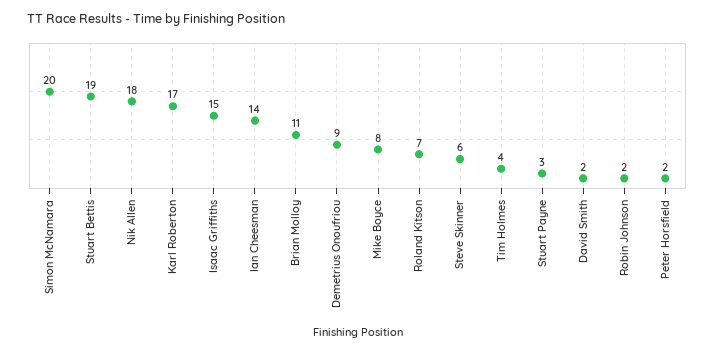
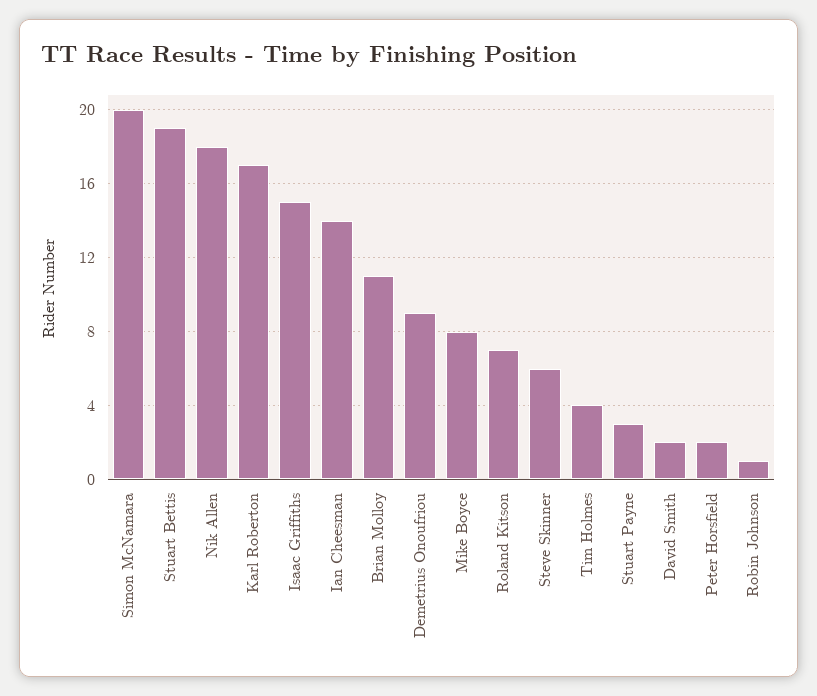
  {
    "Simon McNamara": 20,
    "Stuart Bettis": 19,
    "Nik Allen": 18,
    "Karl Roberton": 17,
    "Isaac Griffiths": 15,
    "Ian Cheesman": 14,
    "Brian Molloy": 11,
    "Demetrius Onoufriou": 9,
    "Mike Boyce": 8,
    "Roland Kitson": 7,
    "Steve Skinner": 6,
    "Tim Holmes": 4,
    "Stuart Payne": 3,
    "David Smith": 2,
-   "Robin Johnson": 2,
+   "Robin Johnson": 1,
    "Peter Horsfield": 2
  }

